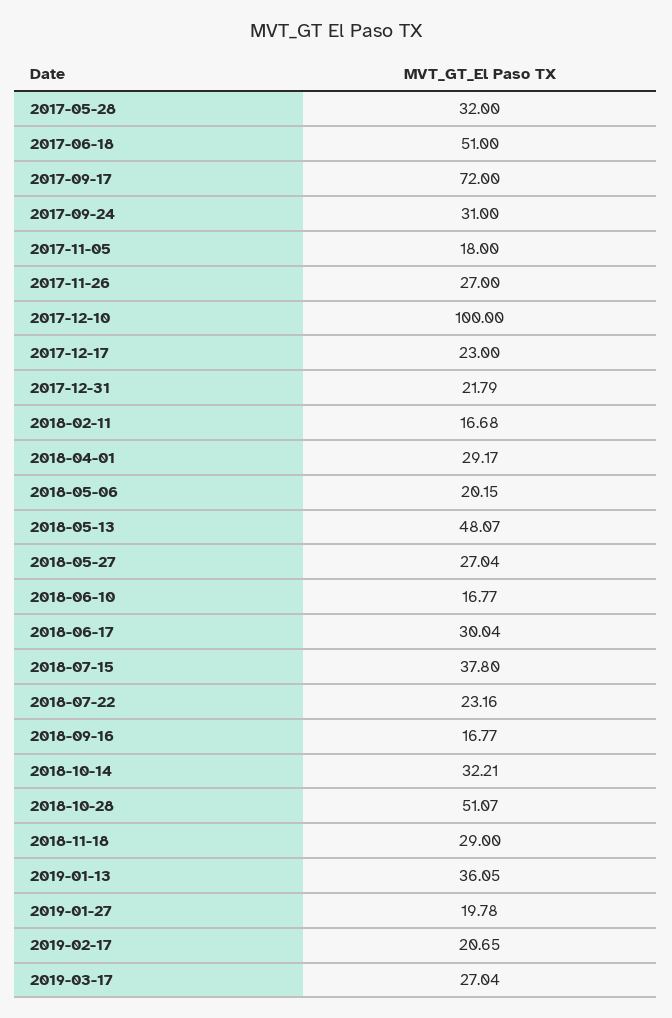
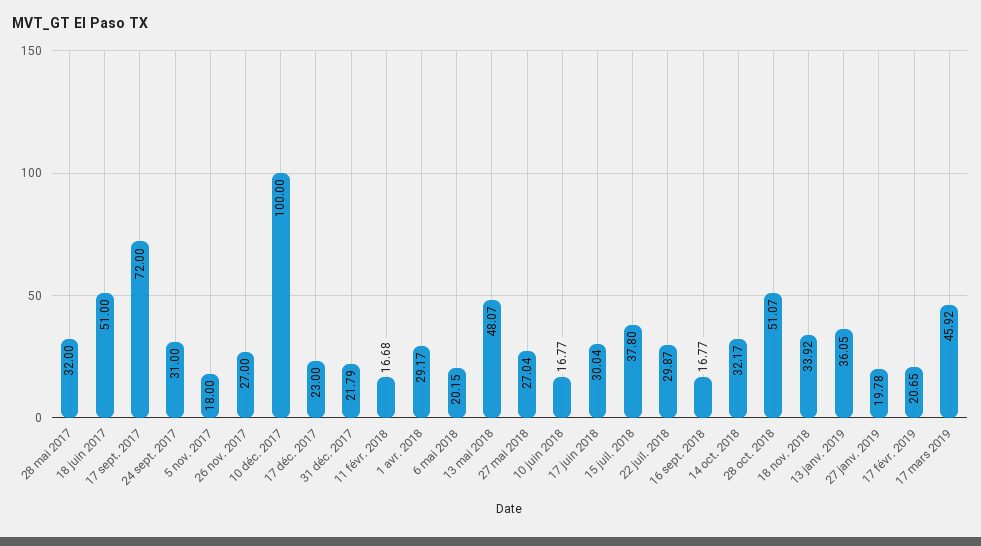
  {
    "2017-05-28": 32,
    "2017-06-18": 51,
    "2017-09-17": 72,
    "2017-09-24": 31,
    "2017-11-05": 18,
    "2017-11-26": 27,
    "2017-12-10": 100,
    "2017-12-17": 23,
    "2017-12-31": 21.79,
    "2018-02-11": 16.68,
    "2018-04-01": 29.17,
    "2018-05-06": 20.15,
    "2018-05-13": 48.07,
    "2018-05-27": 27.04,
    "2018-06-10": 16.77,
    "2018-06-17": 30.04,
    "2018-07-15": 37.8,
-   "2018-07-22": 23.16,
+   "2018-07-22": 29.87,
    "2018-09-16": 16.77,
-   "2018-10-14": 32.21,
+   "2018-10-14": 32.17,
    "2018-10-28": 51.07,
-   "2018-11-18": 29,
+   "2018-11-18": 33.92,
    "2019-01-13": 36.05,
    "2019-01-27": 19.78,
    "2019-02-17": 20.65,
-   "2019-03-17": 27.04
+   "2019-03-17": 45.92
  }

